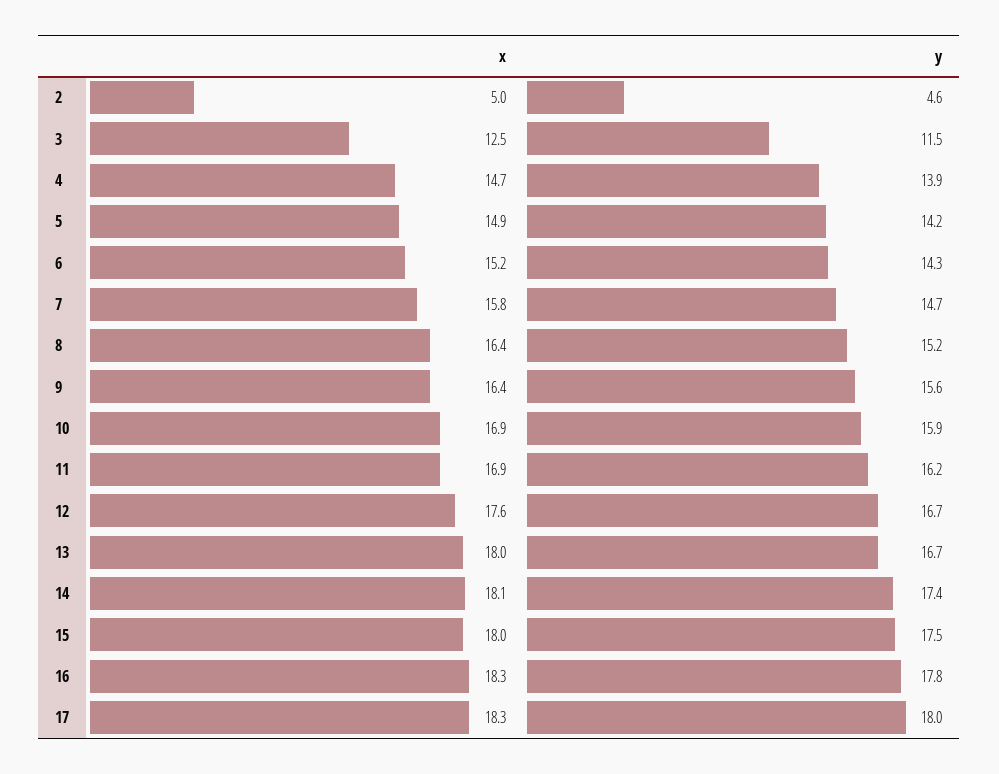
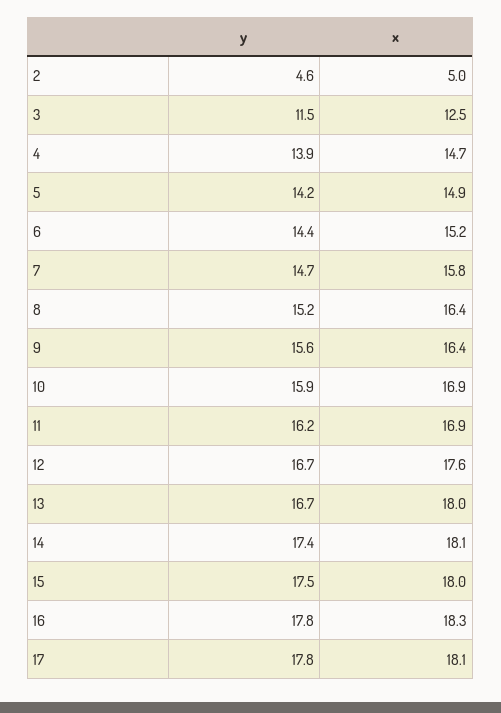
  {
    "x": {
      "2": 5,
      "3": 12.5,
      "4": 14.7,
      "5": 14.9,
      "6": 15.2,
      "7": 15.8,
      "8": 16.4,
      "9": 16.4,
      "10": 16.9,
      "11": 16.9,
      "12": 17.6,
      "13": 18,
      "14": 18.1,
      "15": 18,
      "16": 18.3,
-     "17": 18.3
+     "17": 18.1
    },
    "y": {
      "2": 4.6,
      "3": 11.5,
      "4": 13.9,
      "5": 14.2,
-     "6": 14.3,
+     "6": 14.4,
      "7": 14.7,
      "8": 15.2,
      "9": 15.6,
      "10": 15.9,
      "11": 16.2,
      "12": 16.7,
      "13": 16.7,
      "14": 17.4,
      "15": 17.5,
      "16": 17.8,
-     "17": 18
+     "17": 17.8
    }
  }

